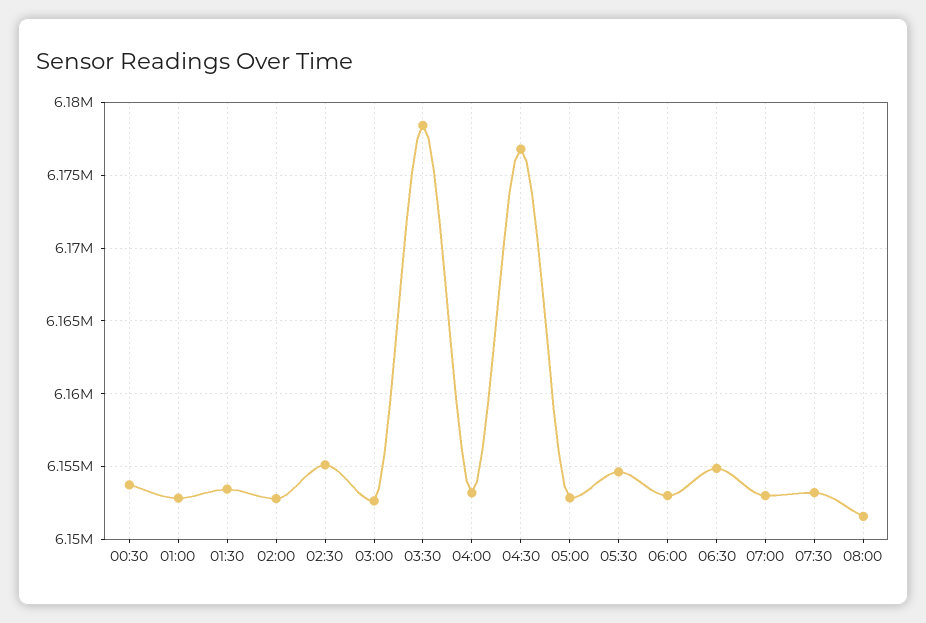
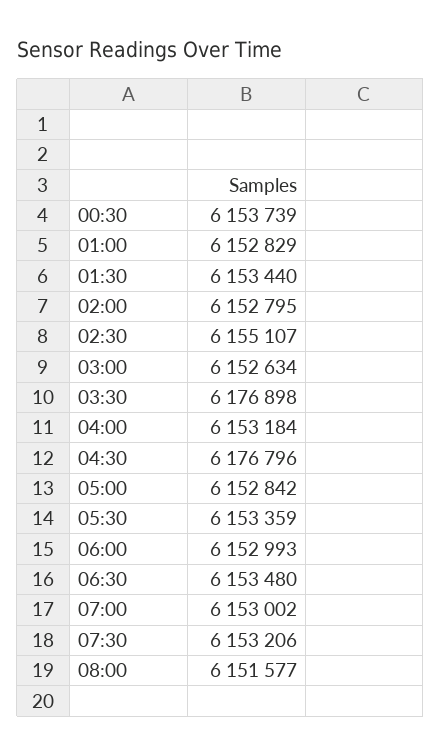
  {
    "00:30": 6153739,
    "01:00": 6152829,
    "01:30": 6153440,
    "02:00": 6152795,
    "02:30": 6155107,
    "03:00": 6152634,
-   "03:30": 6178500,
+   "03:30": 6176898,
    "04:00": 6153184,
    "04:30": 6176796,
    "05:00": 6152842,
-   "05:30": 6154500,
+   "05:30": 6153359,
    "06:00": 6152993,
-   "06:30": 6155000,
+   "06:30": 6153480,
    "07:00": 6153002,
    "07:30": 6153206,
    "08:00": 6151577
  }

